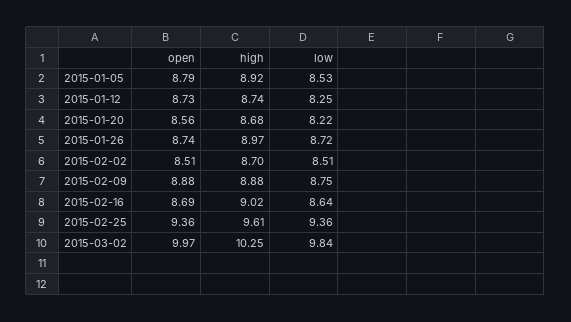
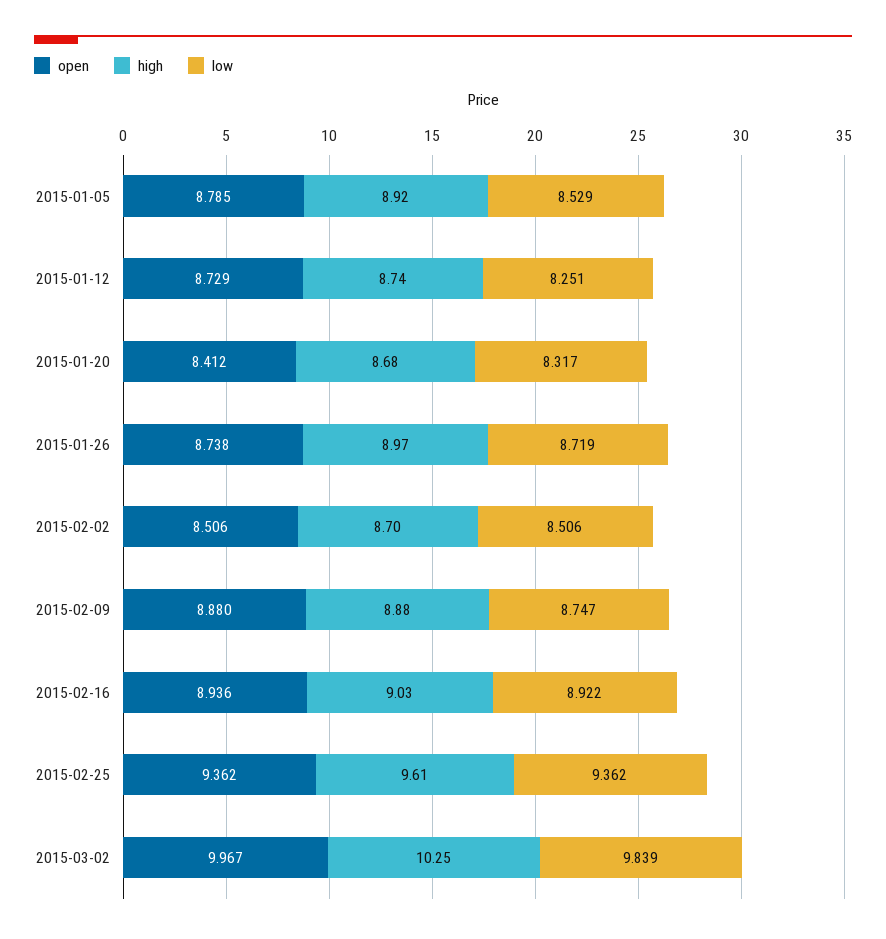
  {
    "open": {
      "2015-01-05": 8.785,
      "2015-01-12": 8.729,
-     "2015-01-20": 8.56,
+     "2015-01-20": 8.412,
      "2015-01-26": 8.738,
      "2015-02-02": 8.506,
      "2015-02-09": 8.88,
-     "2015-02-16": 8.69,
+     "2015-02-16": 8.936,
      "2015-02-25": 9.362,
      "2015-03-02": 9.967
    },
    "high": {
      "2015-01-05": 8.92,
      "2015-01-12": 8.74,
      "2015-01-20": 8.68,
      "2015-01-26": 8.97,
      "2015-02-02": 8.7,
      "2015-02-09": 8.88,
-     "2015-02-16": 9.02,
+     "2015-02-16": 9.03,
      "2015-02-25": 9.61,
      "2015-03-02": 10.25
    },
    "low": {
      "2015-01-05": 8.529,
      "2015-01-12": 8.251,
-     "2015-01-20": 8.22,
+     "2015-01-20": 8.317,
      "2015-01-26": 8.719,
      "2015-02-02": 8.506,
      "2015-02-09": 8.747,
-     "2015-02-16": 8.64,
+     "2015-02-16": 8.922,
      "2015-02-25": 9.362,
      "2015-03-02": 9.839
    }
  }

